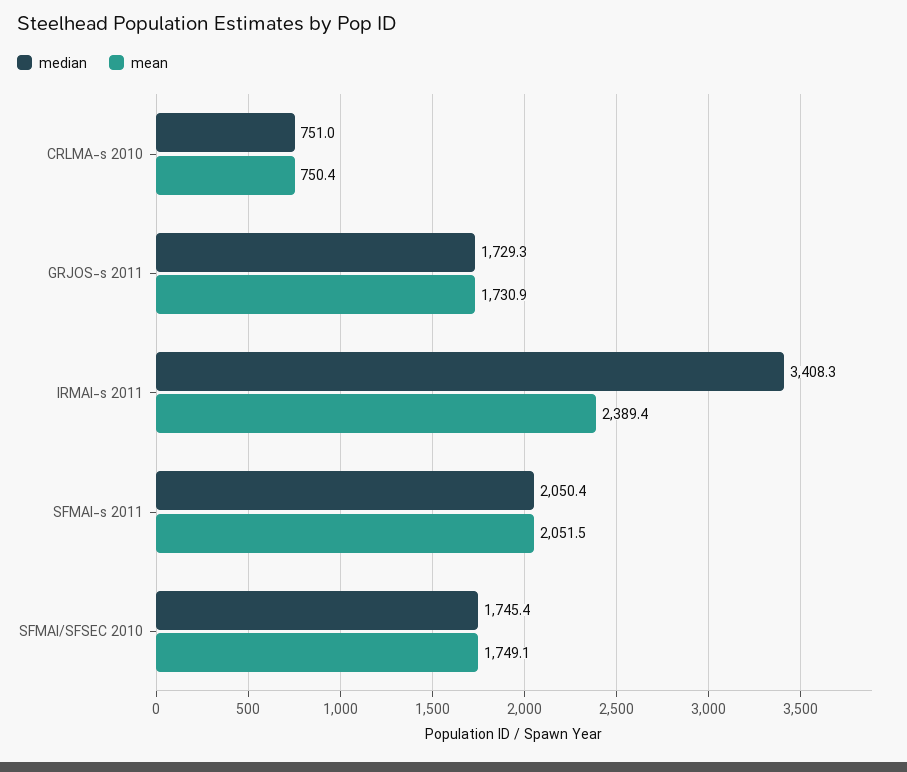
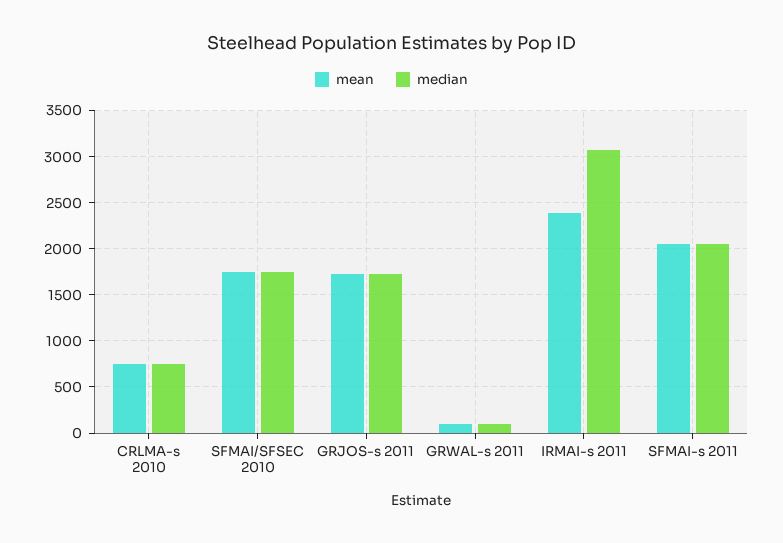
  {
    "median": {
      "CRLMA-s 2010": 751,
      "GRJOS-s 2011": 1729.3,
-     "IRMAI-s 2011": 3408.3,
+     "IRMAI-s 2011": 3100,
      "SFMAI-s 2011": 2050.4,
-     "SFMAI/SFSEC 2010": 1745.4
+     "SFMAI/SFSEC 2010": 1745.4,
+     "GRWAL-s 2011": 100
    },
    "mean": {
      "CRLMA-s 2010": 750.4,
      "GRJOS-s 2011": 1730.9,
      "IRMAI-s 2011": 2389.4,
      "SFMAI-s 2011": 2051.5,
-     "SFMAI/SFSEC 2010": 1749.1
+     "SFMAI/SFSEC 2010": 1749.1,
+     "GRWAL-s 2011": 100
    }
  }

